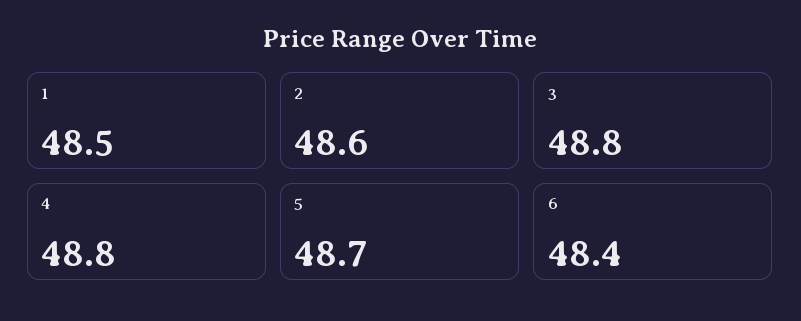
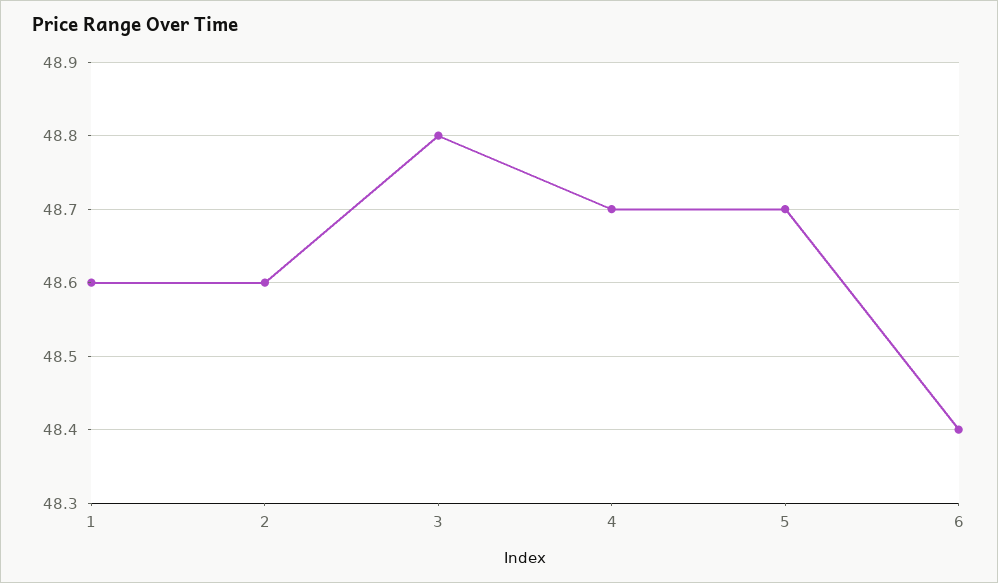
  {
-   "1": 48.5,
+   "1": 48.6,
    "2": 48.6,
    "3": 48.8,
-   "4": 48.8,
+   "4": 48.7,
    "5": 48.7,
    "6": 48.4
  }

